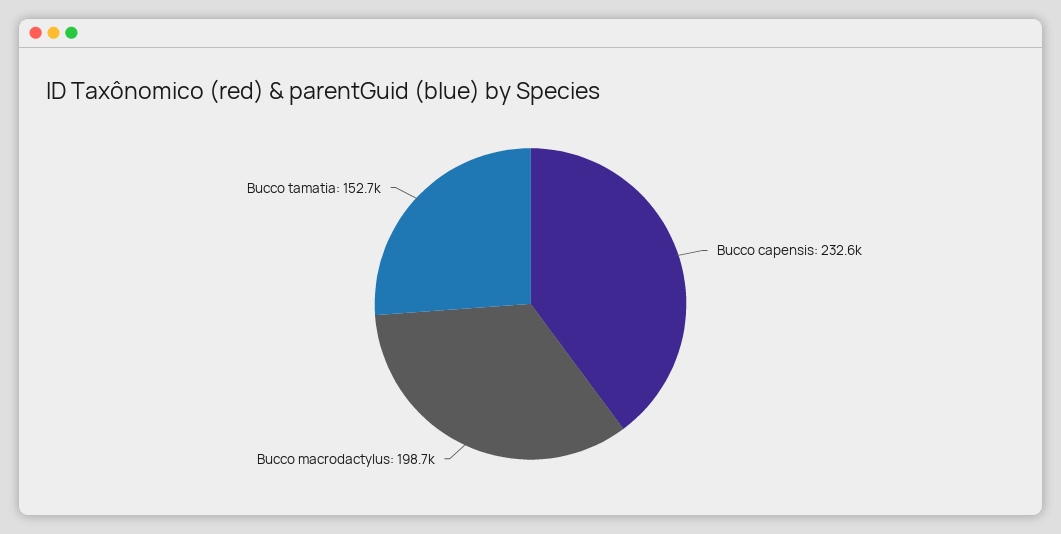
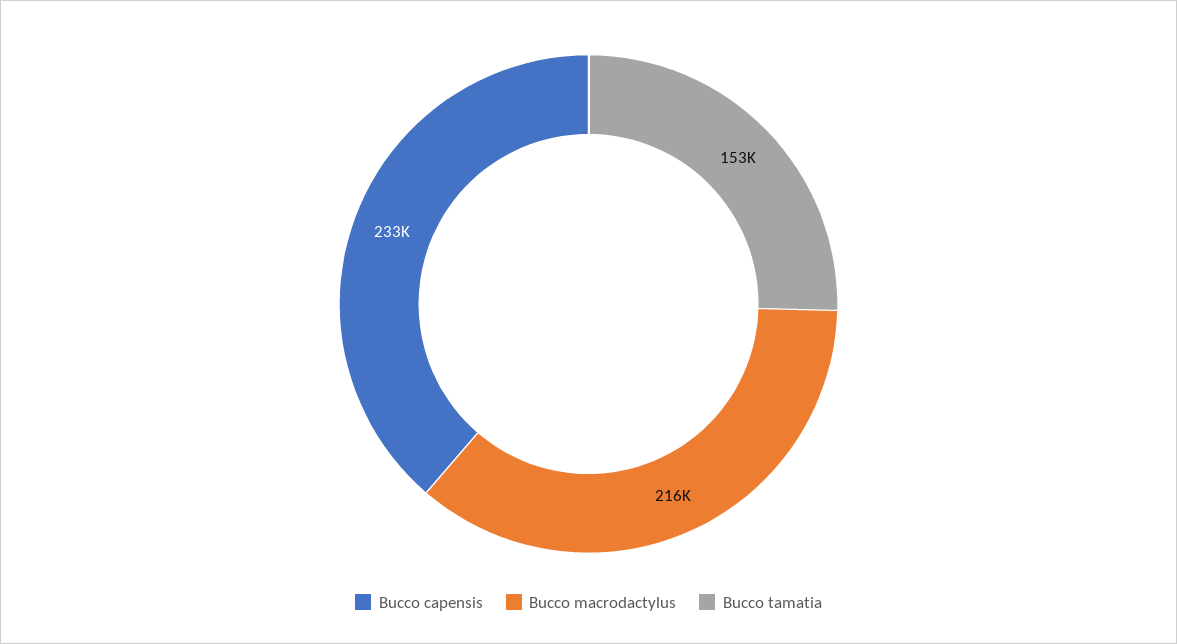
  {
    "Bucco capensis": 232600,
-   "Bucco macrodactylus": 198700,
+   "Bucco macrodactylus": 216000,
    "Bucco tamatia": 152700
  }

